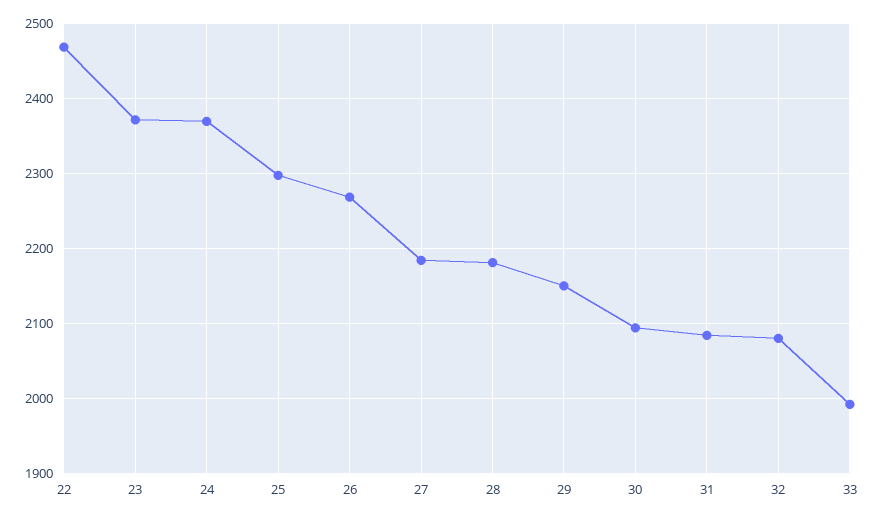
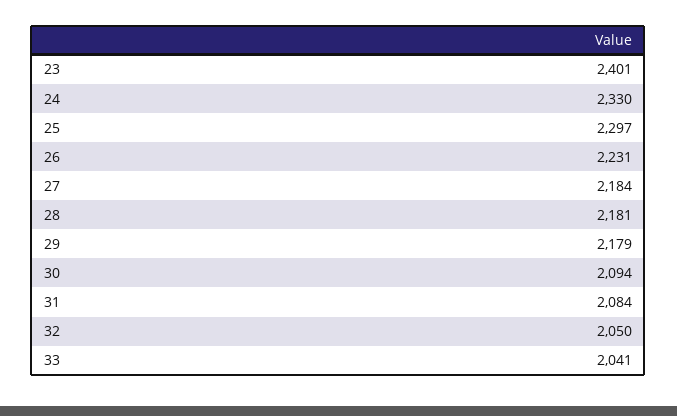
  {
-   "22": 2470,
-   "23": 2370,
+   "23": 2401,
-   "24": 2370,
+   "24": 2330,
    "25": 2297,
-   "26": 2270,
+   "26": 2231,
    "27": 2184,
    "28": 2181,
-   "29": 2150,
+   "29": 2179,
    "30": 2094,
    "31": 2084,
-   "32": 2080,
+   "32": 2050,
-   "33": 1990
+   "33": 2041
  }

